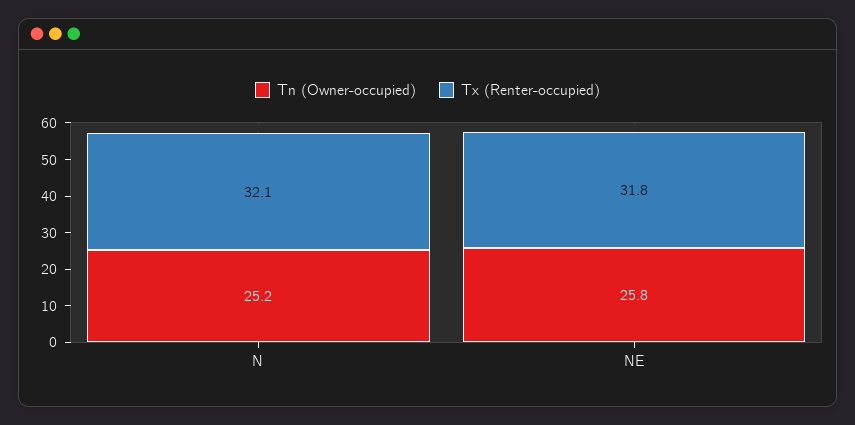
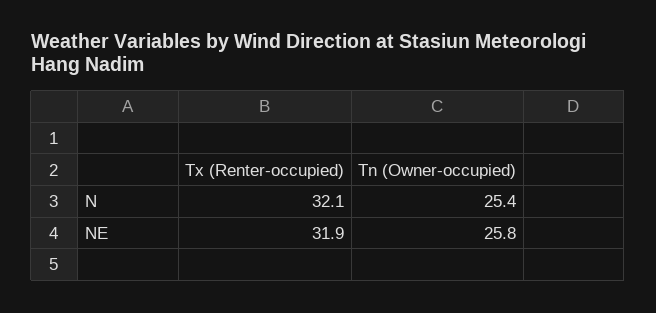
  {
    "Tn (Owner-occupied)": {
-     "N": 25.2,
+     "N": 25.4,
      "NE": 25.8
    },
    "Tx (Renter-occupied)": {
      "N": 32.1,
-     "NE": 31.8
+     "NE": 31.9
    }
  }

